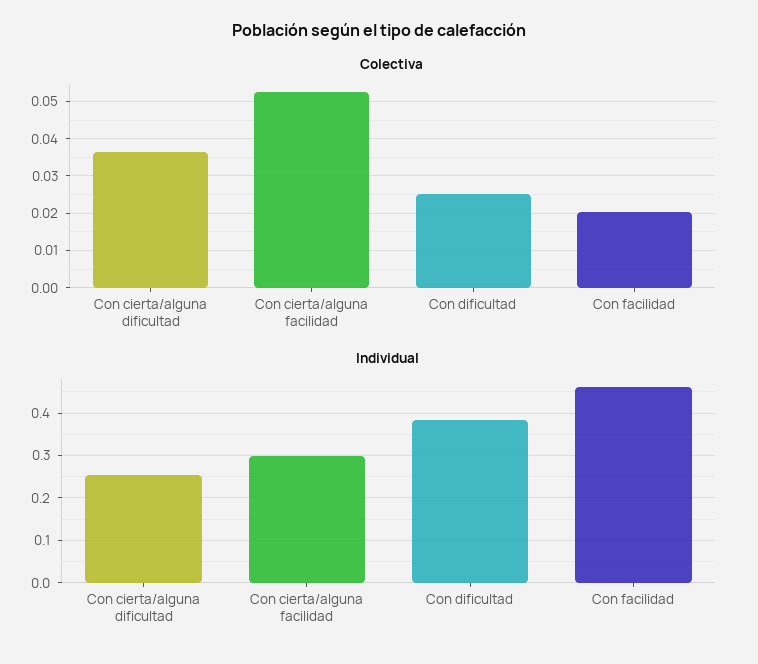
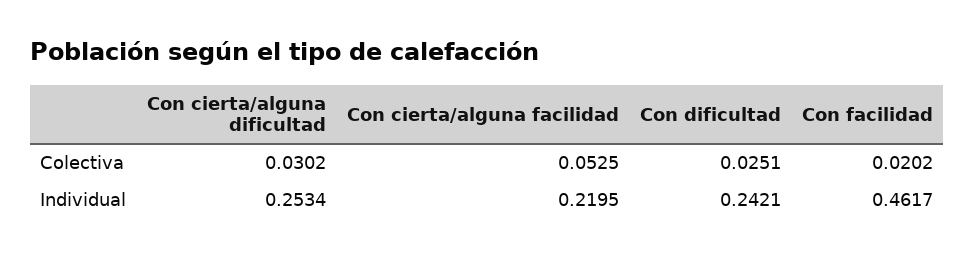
  {
    "Colectiva": {
-     "Con cierta/alguna dificultad": 0.036,
+     "Con cierta/alguna dificultad": 0.0302,
      "Con cierta/alguna facilidad": 0.0525,
      "Con dificultad": 0.0251,
      "Con facilidad": 0.0202
    },
    "Individual": {
      "Con cierta/alguna dificultad": 0.2534,
-     "Con cierta/alguna facilidad": 0.3,
+     "Con cierta/alguna facilidad": 0.2195,
-     "Con dificultad": 0.38,
+     "Con dificultad": 0.2421,
      "Con facilidad": 0.4617
    }
  }

